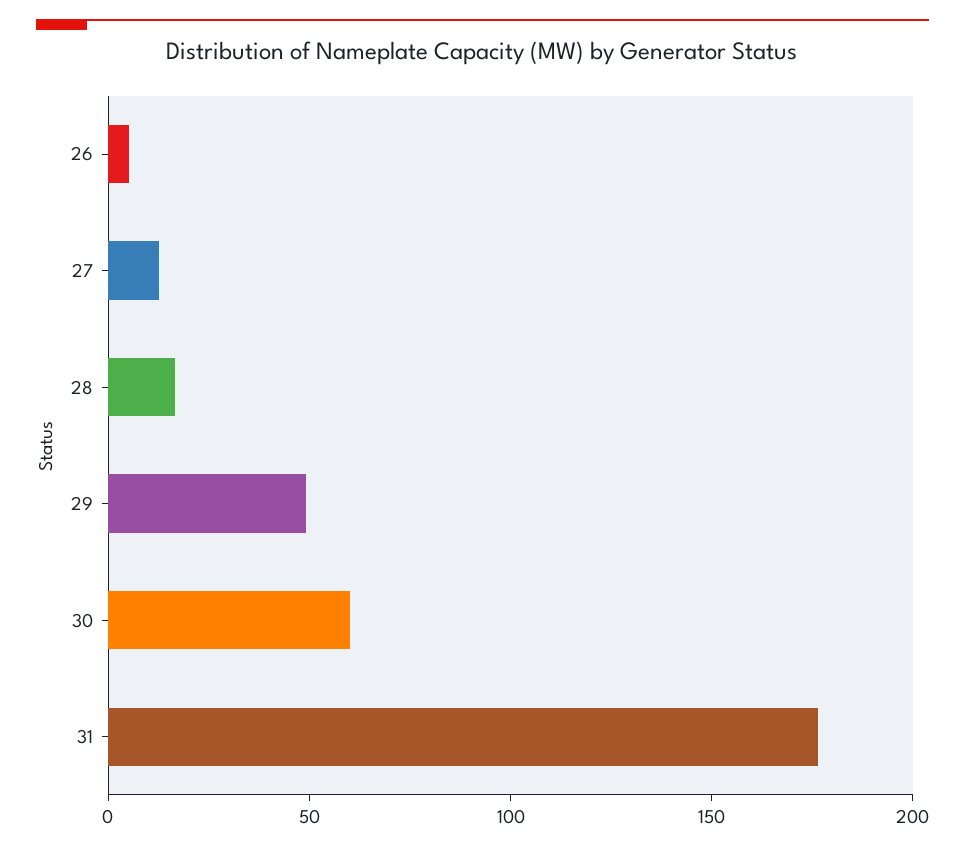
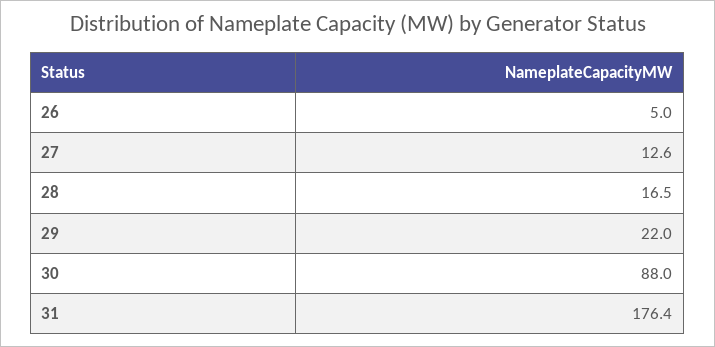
  {
    "26": 5,
    "27": 12.6,
    "28": 16.5,
-   "29": 50,
+   "29": 22,
-   "30": 60,
+   "30": 88,
    "31": 176.4
  }

